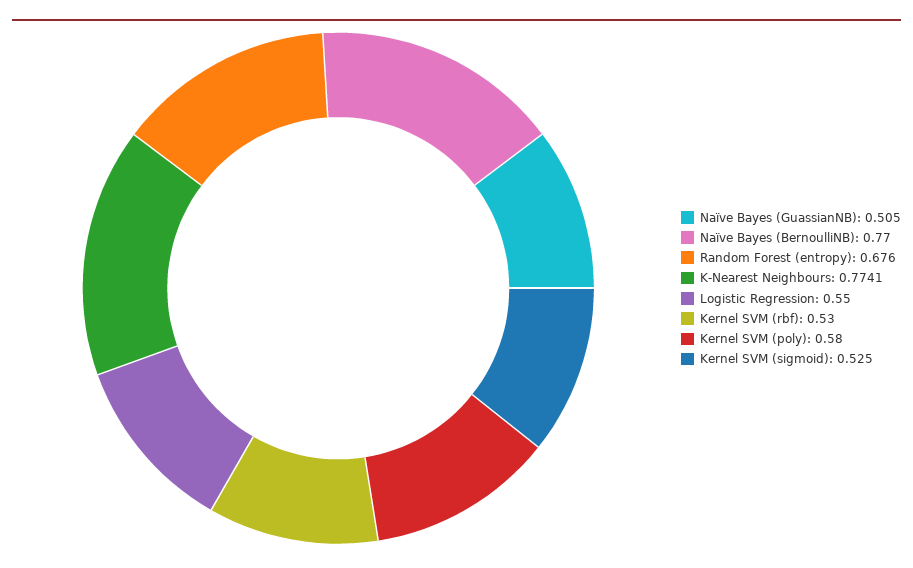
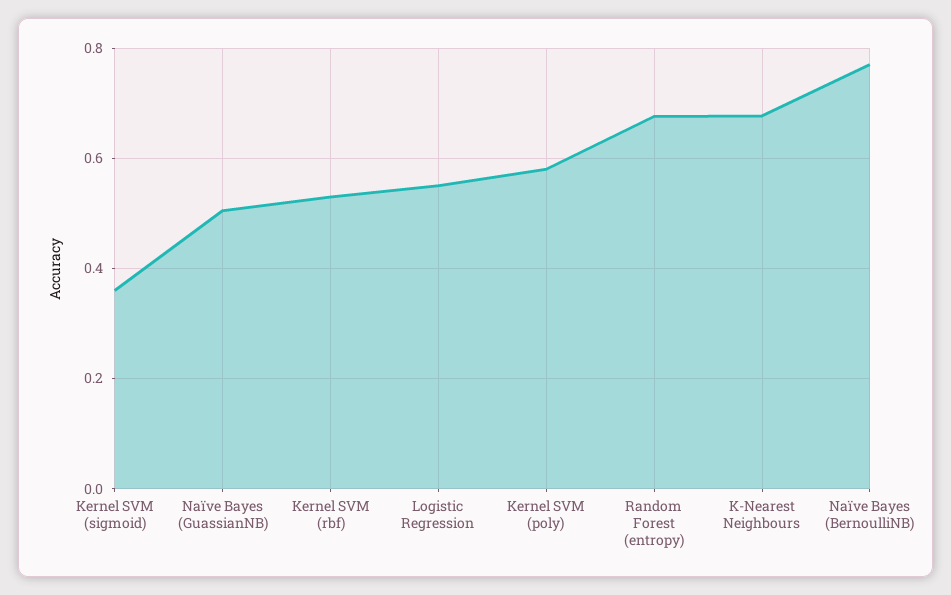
  {
    "Naïve Bayes (GuassianNB)": 0.505,
    "Naïve Bayes (BernoulliNB)": 0.77,
    "Random Forest (entropy)": 0.676,
-   "K-Nearest Neighbours": 0.7741,
+   "K-Nearest Neighbours": 0.68,
    "Logistic Regression": 0.55,
    "Kernel SVM (rbf)": 0.53,
    "Kernel SVM (poly)": 0.58,
-   "Kernel SVM (sigmoid)": 0.525
+   "Kernel SVM (sigmoid)": 0.36
  }

